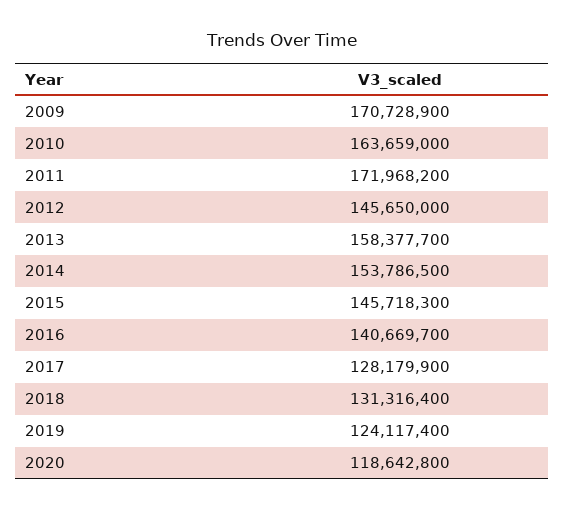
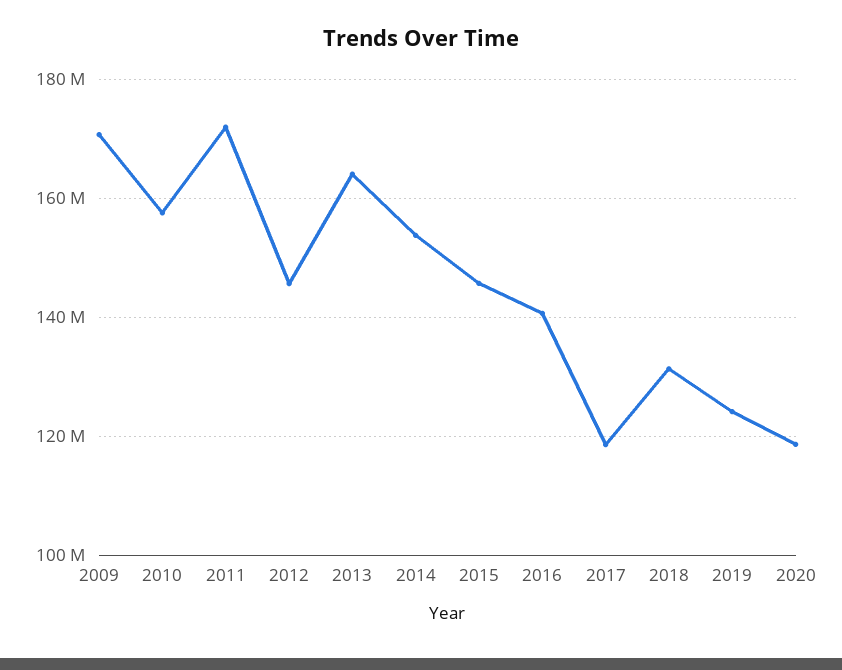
  {
    "2009": 170728900,
-   "2010": 163659000,
+   "2010": 158000000,
    "2011": 171968200,
    "2012": 145650000,
-   "2013": 158377700,
+   "2013": 164000000,
    "2014": 153786500,
    "2015": 145718300,
    "2016": 140669700,
-   "2017": 128179900,
+   "2017": 118000000,
    "2018": 131316400,
    "2019": 124117400,
    "2020": 118642800
  }

